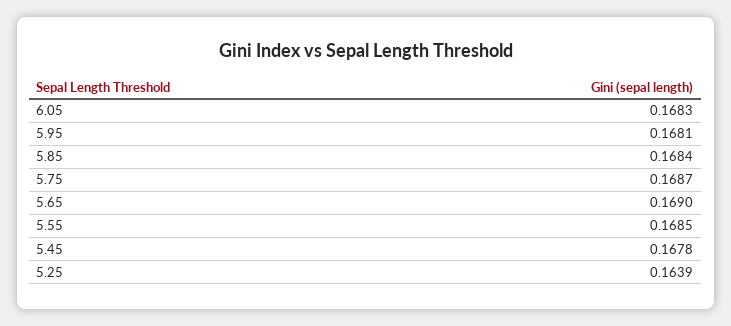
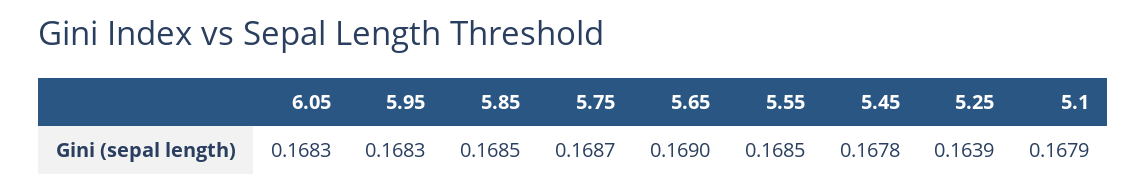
  {
    "6.05": 0.1683,
-   "5.95": 0.1681,
+   "5.95": 0.1683,
-   "5.85": 0.1684,
+   "5.85": 0.1685,
    "5.75": 0.1687,
    "5.65": 0.169,
    "5.55": 0.1685,
    "5.45": 0.1678,
-   "5.25": 0.1639
+   "5.25": 0.1639,
+   "5.1": 0.1679
  }

